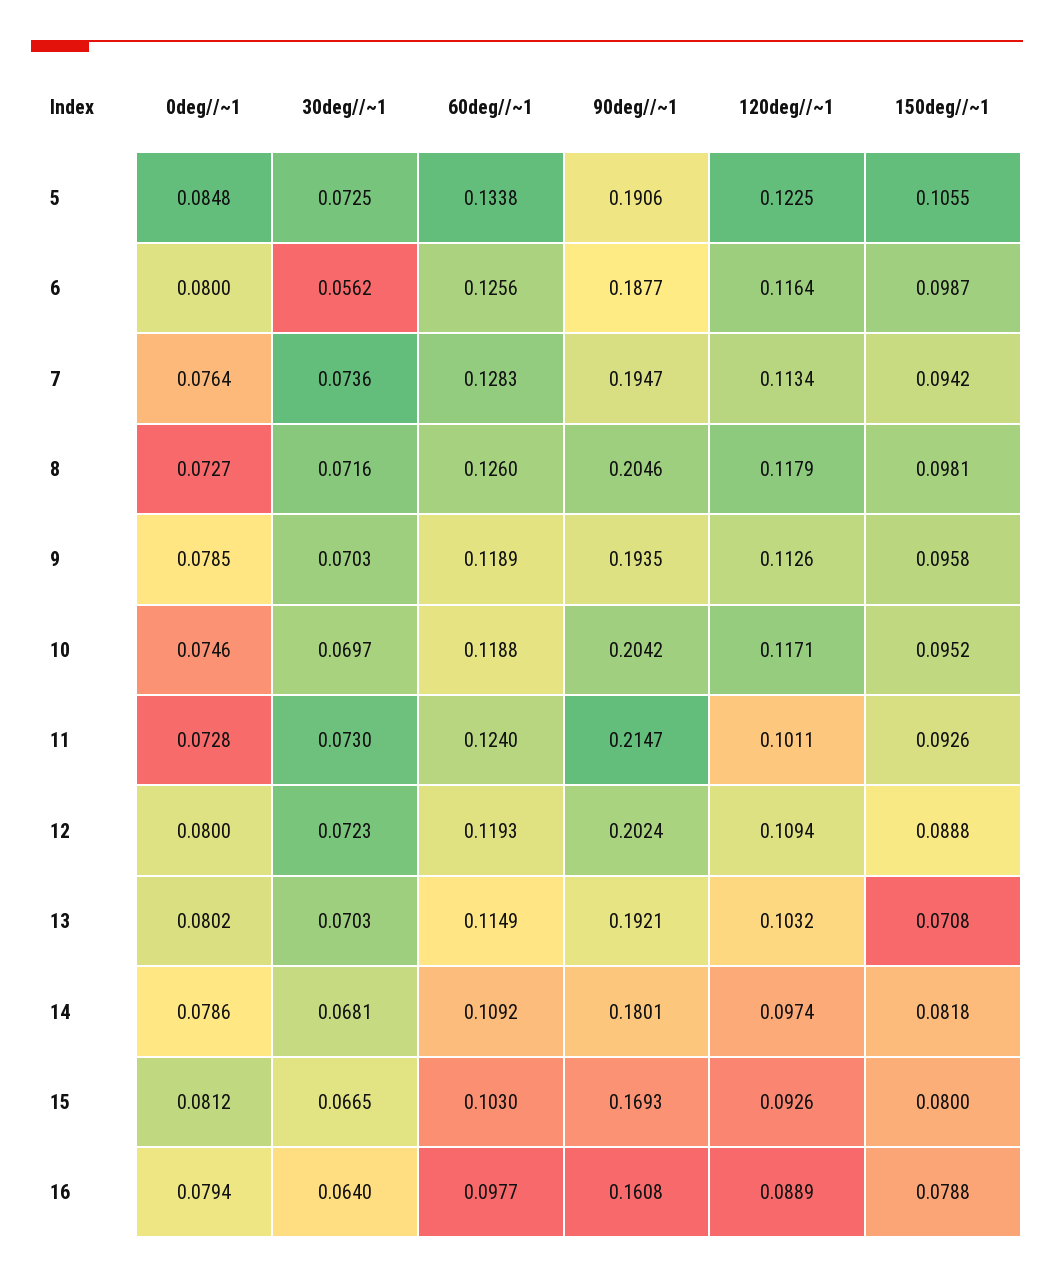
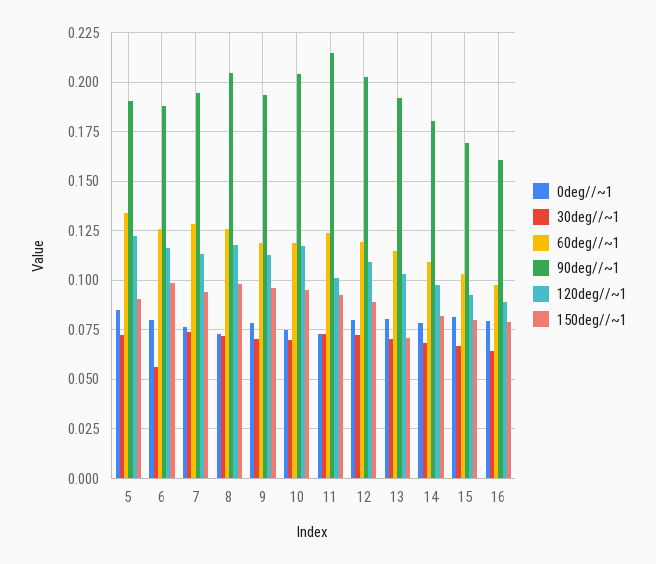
  {
    "0deg//~1": {
      "5": 0.0848,
      "6": 0.08,
      "7": 0.0764,
      "8": 0.0727,
      "9": 0.0785,
      "10": 0.0746,
      "11": 0.0728,
      "12": 0.08,
      "13": 0.0802,
      "14": 0.0786,
      "15": 0.0812,
      "16": 0.0794
    },
    "30deg//~1": {
      "5": 0.0725,
      "6": 0.0562,
      "7": 0.0736,
      "8": 0.0716,
      "9": 0.0703,
      "10": 0.0697,
      "11": 0.073,
      "12": 0.0723,
      "13": 0.0703,
      "14": 0.0681,
      "15": 0.0665,
      "16": 0.064
    },
    "60deg//~1": {
      "5": 0.1338,
      "6": 0.1256,
      "7": 0.1283,
      "8": 0.126,
      "9": 0.1189,
      "10": 0.1188,
      "11": 0.124,
      "12": 0.1193,
      "13": 0.1149,
      "14": 0.1092,
      "15": 0.103,
      "16": 0.0977
    },
    "90deg//~1": {
      "5": 0.1906,
      "6": 0.1877,
      "7": 0.1947,
      "8": 0.2046,
      "9": 0.1935,
      "10": 0.2042,
      "11": 0.2147,
      "12": 0.2024,
      "13": 0.1921,
      "14": 0.1801,
      "15": 0.1693,
      "16": 0.1608
    },
    "120deg//~1": {
      "5": 0.1225,
      "6": 0.1164,
      "7": 0.1134,
      "8": 0.1179,
      "9": 0.1126,
      "10": 0.1171,
      "11": 0.1011,
      "12": 0.1094,
      "13": 0.1032,
      "14": 0.0974,
      "15": 0.0926,
      "16": 0.0889
    },
    "150deg//~1": {
-     "5": 0.1055,
+     "5": 0.09,
      "6": 0.0987,
      "7": 0.0942,
      "8": 0.0981,
      "9": 0.0958,
      "10": 0.0952,
      "11": 0.0926,
      "12": 0.0888,
      "13": 0.0708,
      "14": 0.0818,
      "15": 0.08,
      "16": 0.0788
    }
  }

